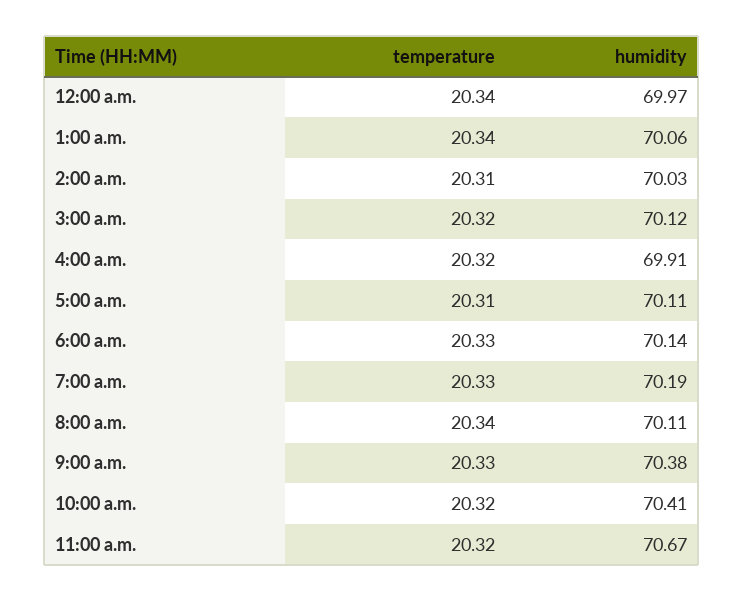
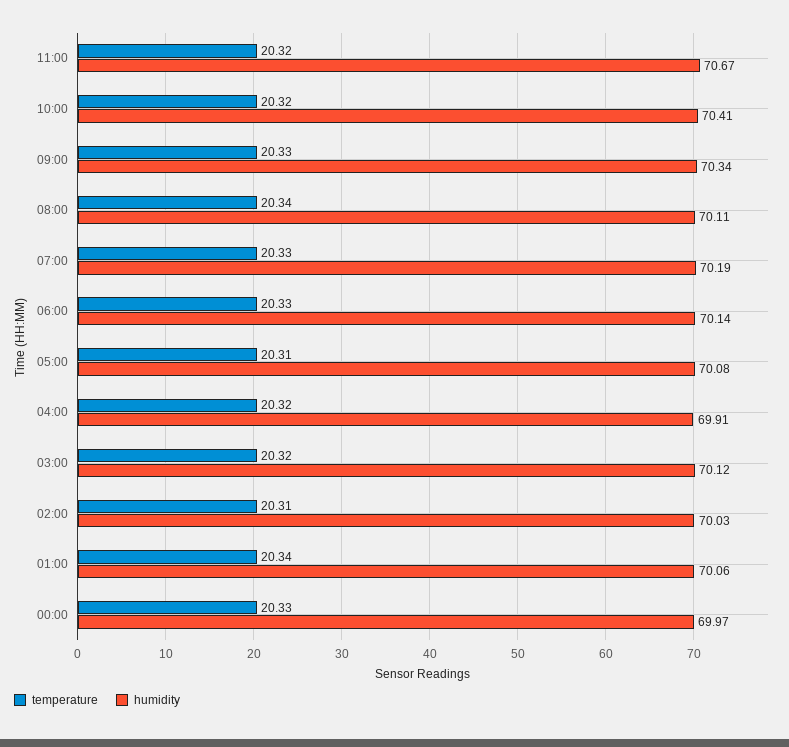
  {
    "temperature": {
-     "12:00 a.m.": 20.34,
+     "12:00 a.m.": 20.33,
      "1:00 a.m.": 20.34,
      "2:00 a.m.": 20.31,
      "3:00 a.m.": 20.32,
      "4:00 a.m.": 20.32,
      "5:00 a.m.": 20.31,
      "6:00 a.m.": 20.33,
      "7:00 a.m.": 20.33,
      "8:00 a.m.": 20.34,
      "9:00 a.m.": 20.33,
      "10:00 a.m.": 20.32,
      "11:00 a.m.": 20.32
    },
    "humidity": {
      "12:00 a.m.": 69.97,
      "1:00 a.m.": 70.06,
      "2:00 a.m.": 70.03,
      "3:00 a.m.": 70.12,
      "4:00 a.m.": 69.91,
-     "5:00 a.m.": 70.11,
+     "5:00 a.m.": 70.08,
      "6:00 a.m.": 70.14,
      "7:00 a.m.": 70.19,
      "8:00 a.m.": 70.11,
-     "9:00 a.m.": 70.38,
+     "9:00 a.m.": 70.34,
      "10:00 a.m.": 70.41,
      "11:00 a.m.": 70.67
    }
  }

